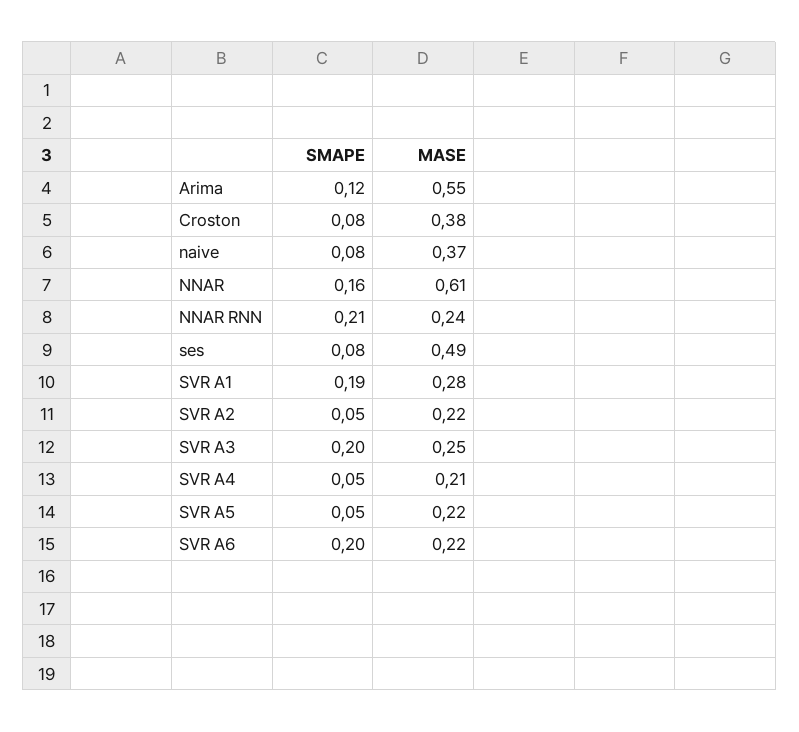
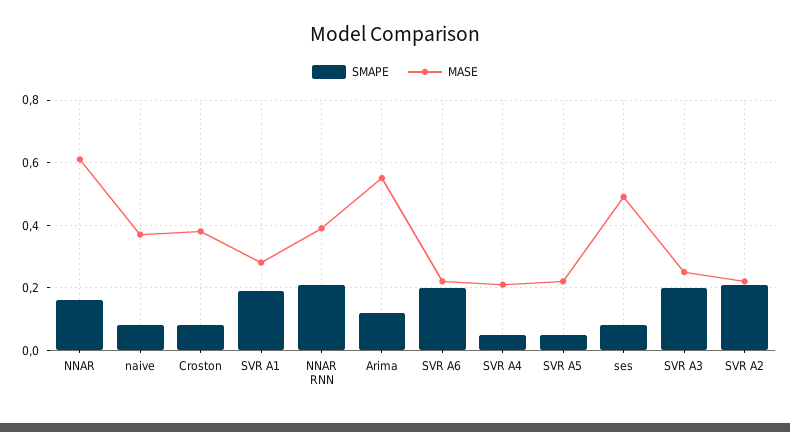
  {
    "SMAPE": {
      "Arima": 0.12,
      "Croston": 0.08,
      "naive": 0.08,
      "NNAR": 0.16,
      "NNAR RNN": 0.21,
      "ses": 0.08,
      "SVR A1": 0.19,
-     "SVR A2": 0.05,
+     "SVR A2": 0.2,
      "SVR A3": 0.2,
      "SVR A4": 0.05,
      "SVR A5": 0.05,
      "SVR A6": 0.2
    },
    "MASE": {
      "Arima": 0.55,
      "Croston": 0.38,
      "naive": 0.37,
      "NNAR": 0.61,
-     "NNAR RNN": 0.24,
+     "NNAR RNN": 0.4,
      "ses": 0.49,
      "SVR A1": 0.28,
      "SVR A2": 0.22,
      "SVR A3": 0.25,
      "SVR A4": 0.21,
      "SVR A5": 0.22,
      "SVR A6": 0.22
    }
  }

